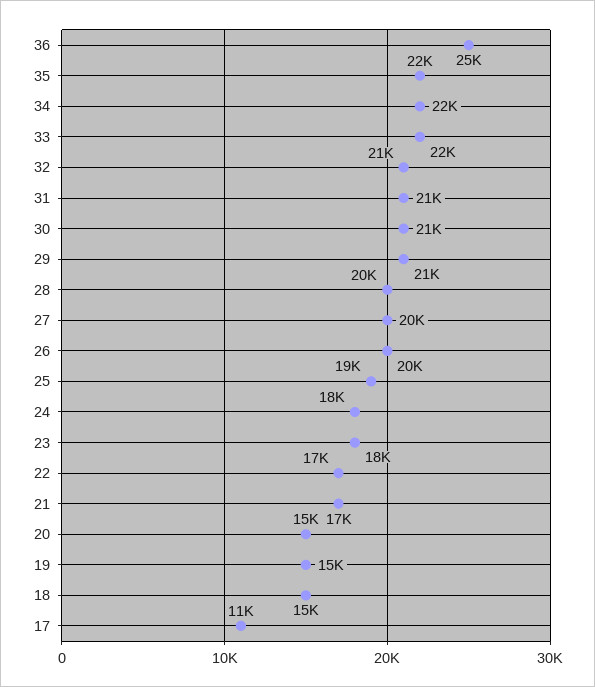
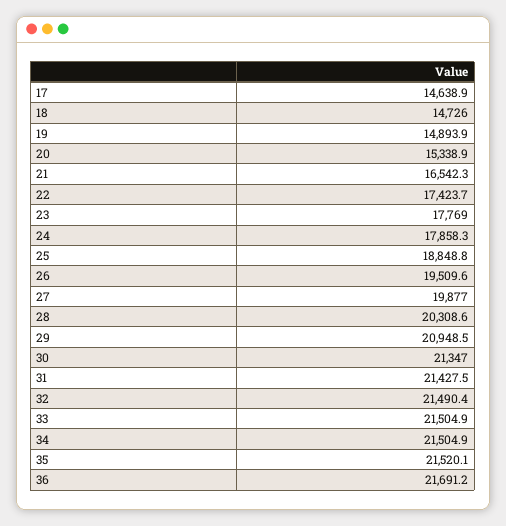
  {
-   "36": 25000,
+   "36": 21691.2,
    "35": 21520.1,
    "34": 21504.9,
    "33": 21504.9,
    "32": 21490.4,
    "31": 21427.5,
    "30": 21347,
    "29": 20948.5,
    "28": 20308.6,
    "27": 19877,
    "26": 19509.6,
    "25": 18848.8,
    "24": 17858.3,
    "23": 17769,
    "22": 17423.7,
    "21": 16542.3,
    "20": 15338.9,
    "19": 14893.9,
    "18": 14726,
-   "17": 11000
+   "17": 14638.9
  }

